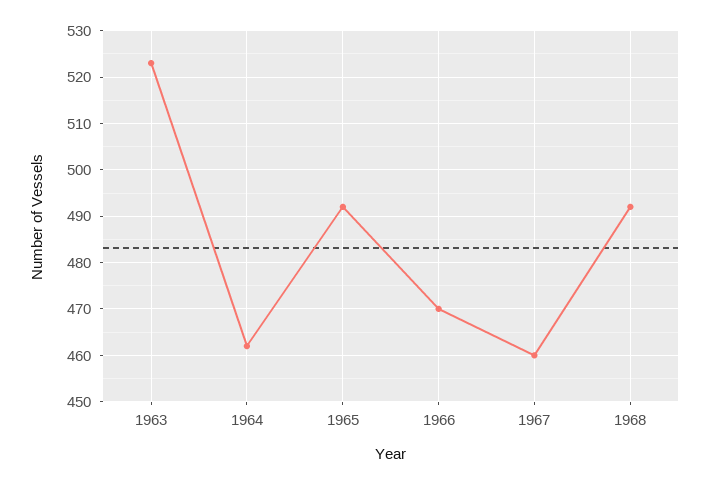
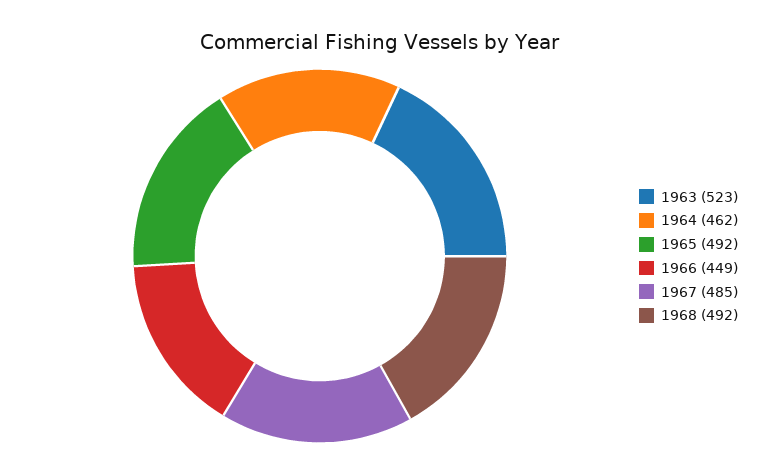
  {
    "1963": 523,
    "1964": 462,
    "1965": 492,
-   "1966": 470,
+   "1966": 449,
-   "1967": 460,
+   "1967": 485,
    "1968": 492
  }

